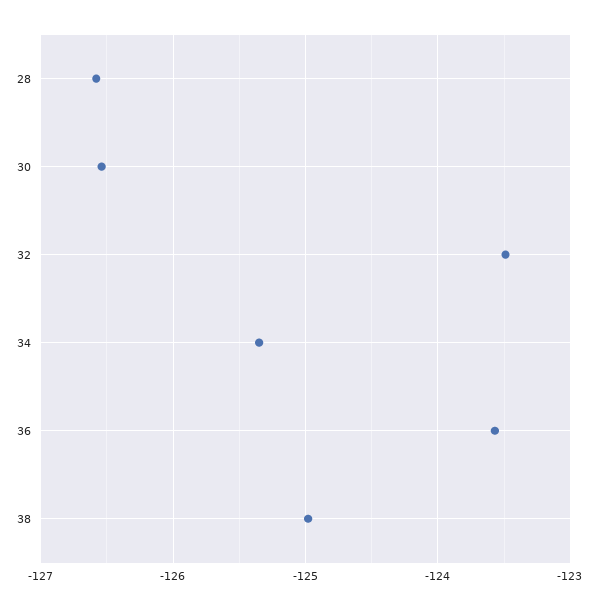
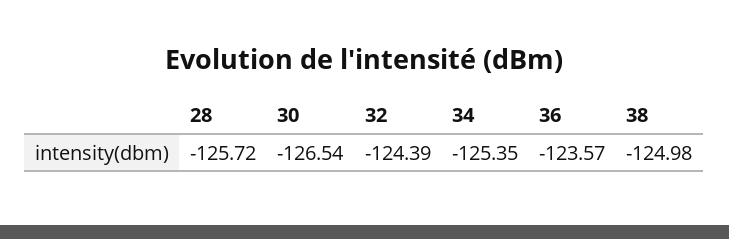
  {
-   "28": -126.6,
+   "28": -125.72,
    "30": -126.54,
-   "32": -123.5,
+   "32": -124.39,
    "34": -125.35,
    "36": -123.57,
    "38": -124.98
  }

